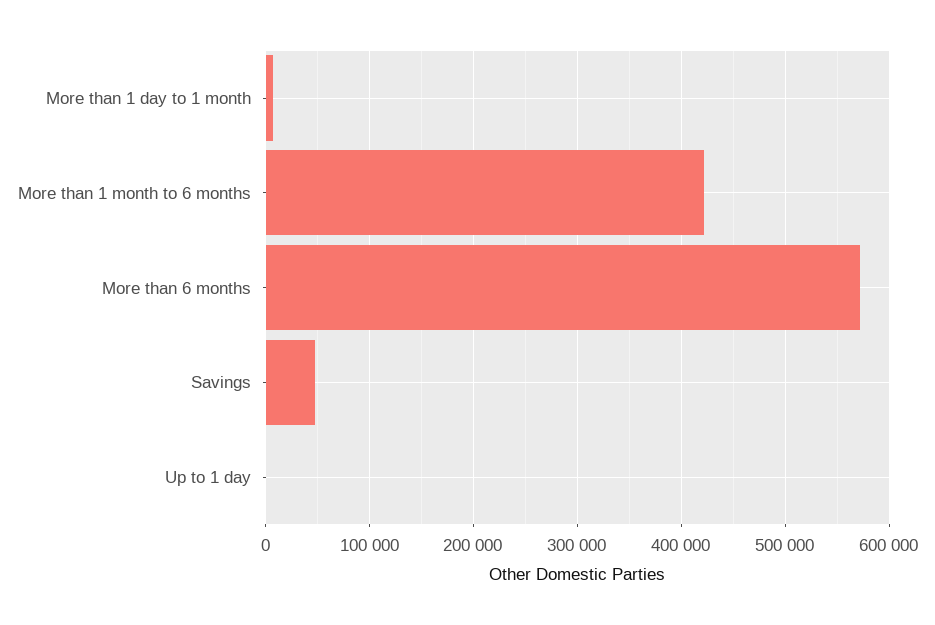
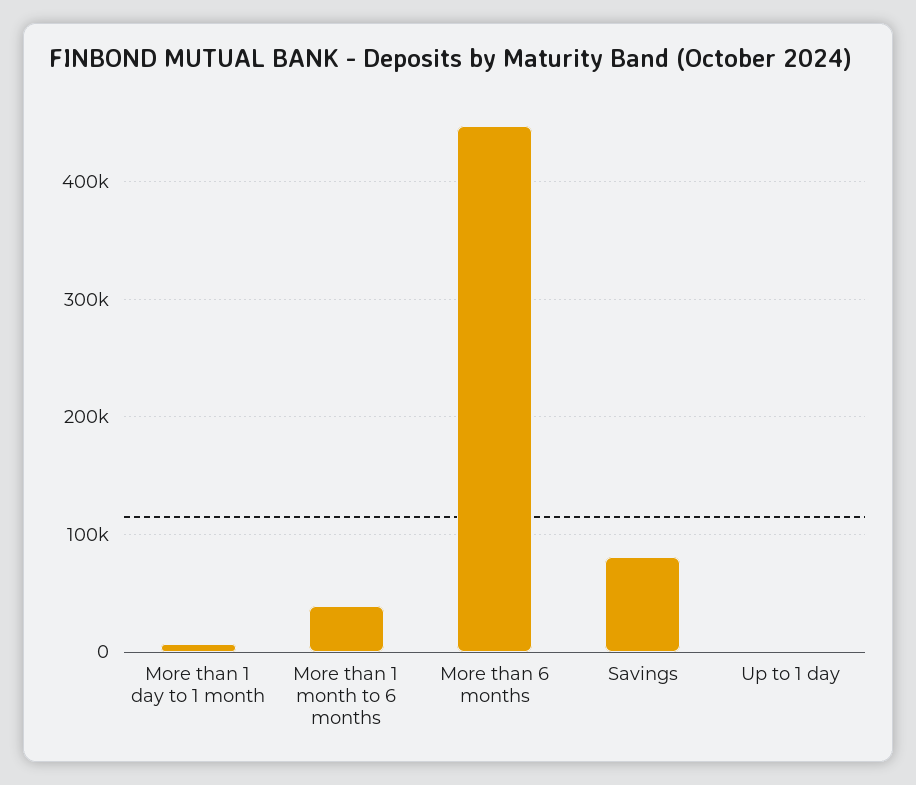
  {
    "More than 1 day to 1 month": 10000,
-   "More than 1 month to 6 months": 420000,
+   "More than 1 month to 6 months": 40000,
-   "More than 6 months": 570000,
+   "More than 6 months": 450000,
-   "Savings": 50000,
+   "Savings": 80000,
    "Up to 1 day": 0
  }

